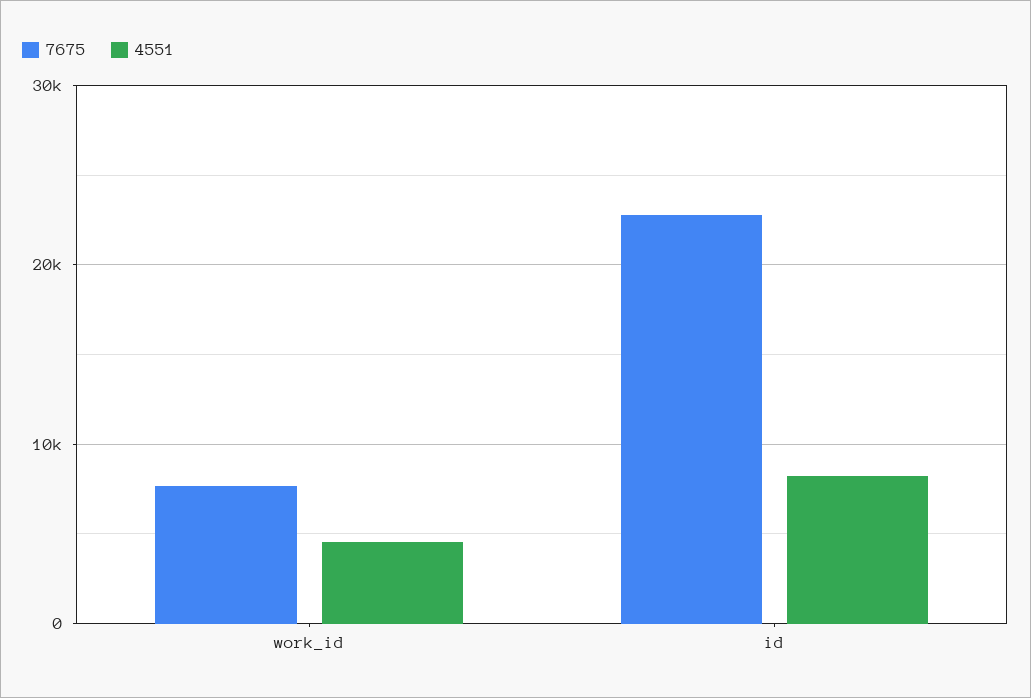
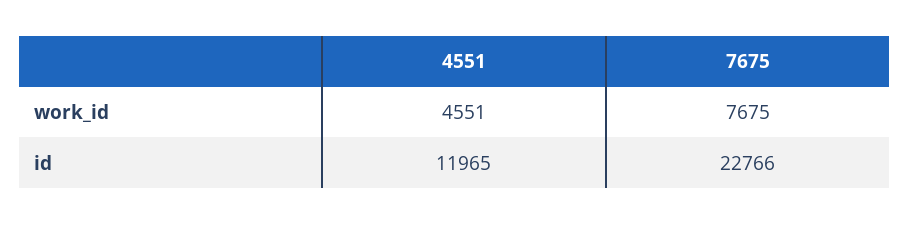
  {
    "7675": {
      "work_id": 7675,
      "id": 22766
    },
    "4551": {
      "work_id": 4551,
-     "id": 8000
+     "id": 11965
    }
  }

